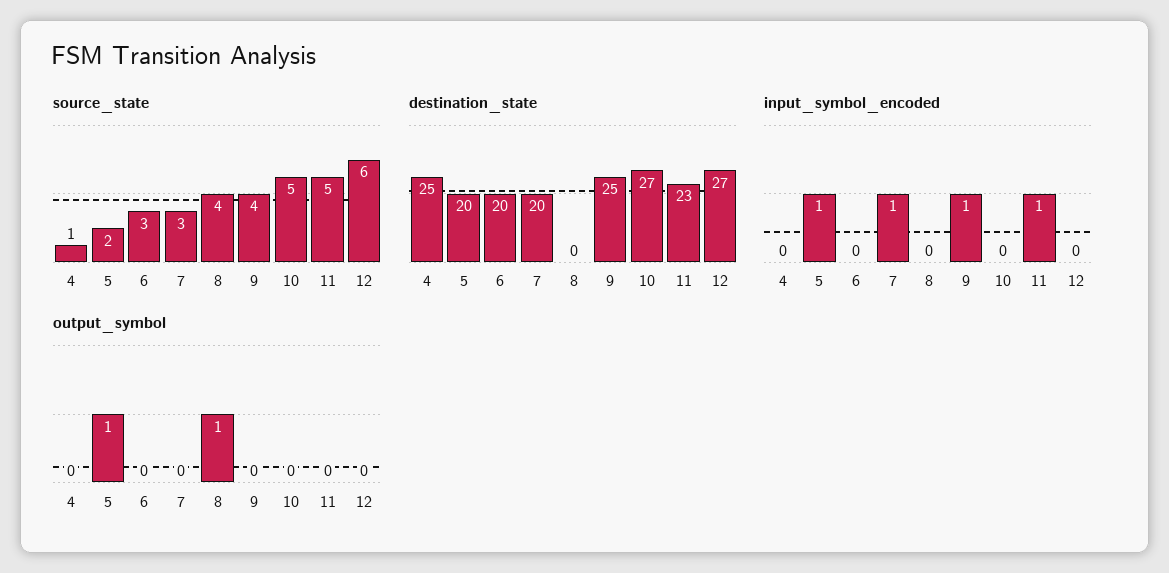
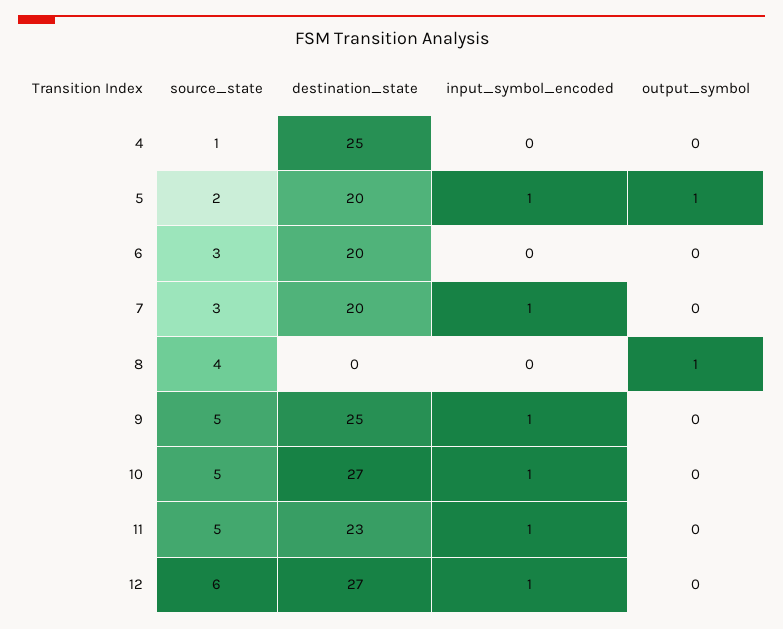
  {
    "source_state": {
      "4": 1,
      "5": 2,
      "6": 3,
      "7": 3,
      "8": 4,
-     "9": 4,
+     "9": 5,
      "10": 5,
      "11": 5,
      "12": 6
    },
    "destination_state": {
      "4": 25,
      "5": 20,
      "6": 20,
      "7": 20,
      "8": 0,
      "9": 25,
      "10": 27,
      "11": 23,
      "12": 27
    },
    "input_symbol_encoded": {
      "4": 0,
      "5": 1,
      "6": 0,
      "7": 1,
      "8": 0,
      "9": 1,
-     "10": 0,
+     "10": 1,
      "11": 1,
-     "12": 0
+     "12": 1
    },
    "output_symbol": {
      "4": 0,
      "5": 1,
      "6": 0,
      "7": 0,
      "8": 1,
      "9": 0,
      "10": 0,
      "11": 0,
      "12": 0
    }
  }

